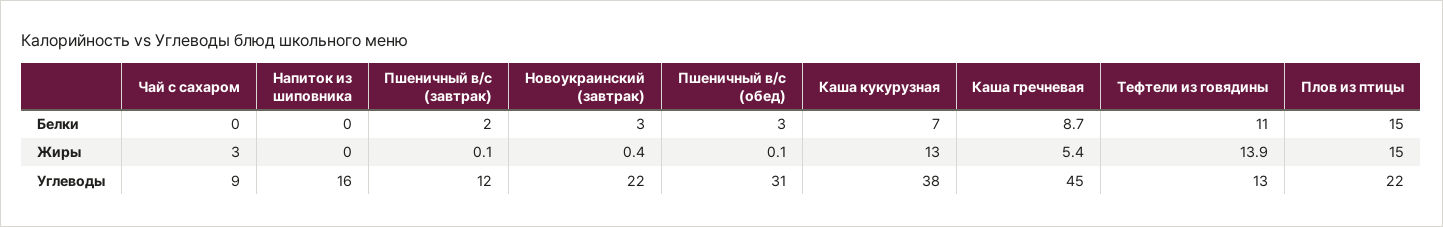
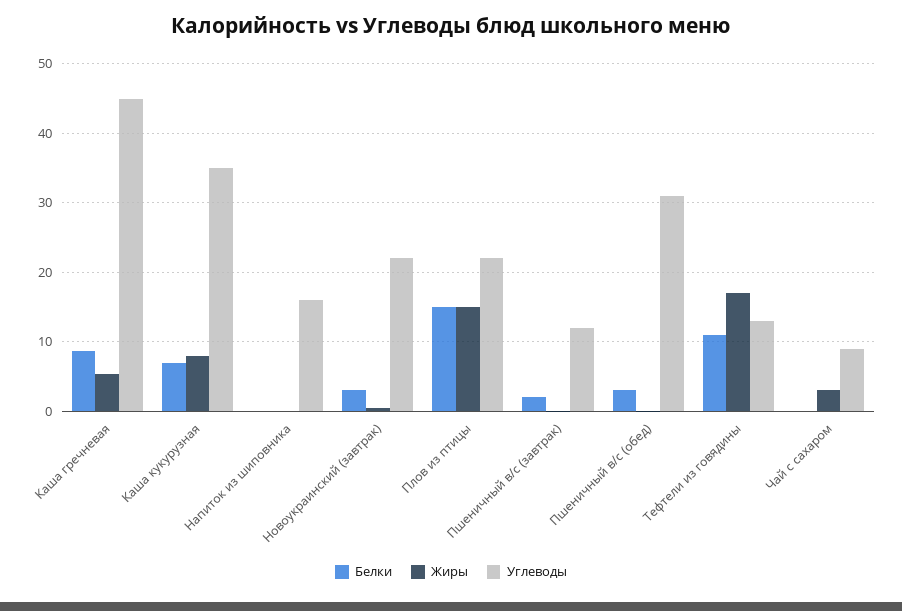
  {
    "Белки": {
      "Чай с сахаром": 0,
      "Напиток из шиповника": 0,
      "Пшеничный в/с (завтрак)": 2,
      "Новоукраинский (завтрак)": 3,
      "Пшеничный в/с (обед)": 3,
      "Каша кукурузная": 7,
      "Каша гречневая": 8.7,
      "Тефтели из говядины": 11,
      "Плов из птицы": 15
    },
    "Жиры": {
      "Чай с сахаром": 3,
      "Напиток из шиповника": 0,
      "Пшеничный в/с (завтрак)": 0.1,
      "Новоукраинский (завтрак)": 0.4,
      "Пшеничный в/с (обед)": 0.1,
-     "Каша кукурузная": 13,
+     "Каша кукурузная": 8,
      "Каша гречневая": 5.4,
-     "Тефтели из говядины": 13.9,
+     "Тефтели из говядины": 17,
      "Плов из птицы": 15
    },
    "Углеводы": {
      "Чай с сахаром": 9,
      "Напиток из шиповника": 16,
      "Пшеничный в/с (завтрак)": 12,
      "Новоукраинский (завтрак)": 22,
      "Пшеничный в/с (обед)": 31,
-     "Каша кукурузная": 38,
+     "Каша кукурузная": 35,
      "Каша гречневая": 45,
      "Тефтели из говядины": 13,
      "Плов из птицы": 22
    }
  }

